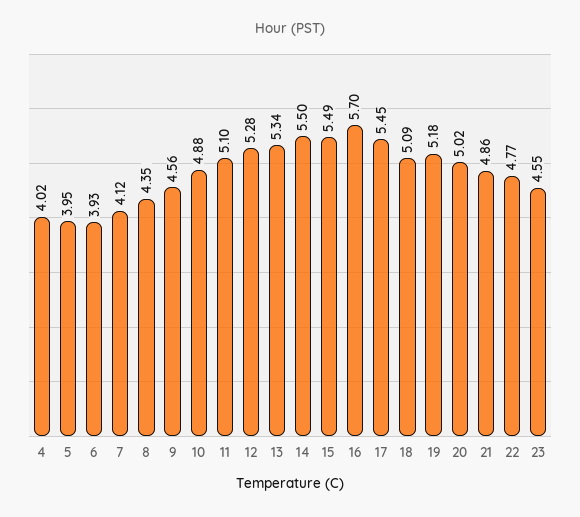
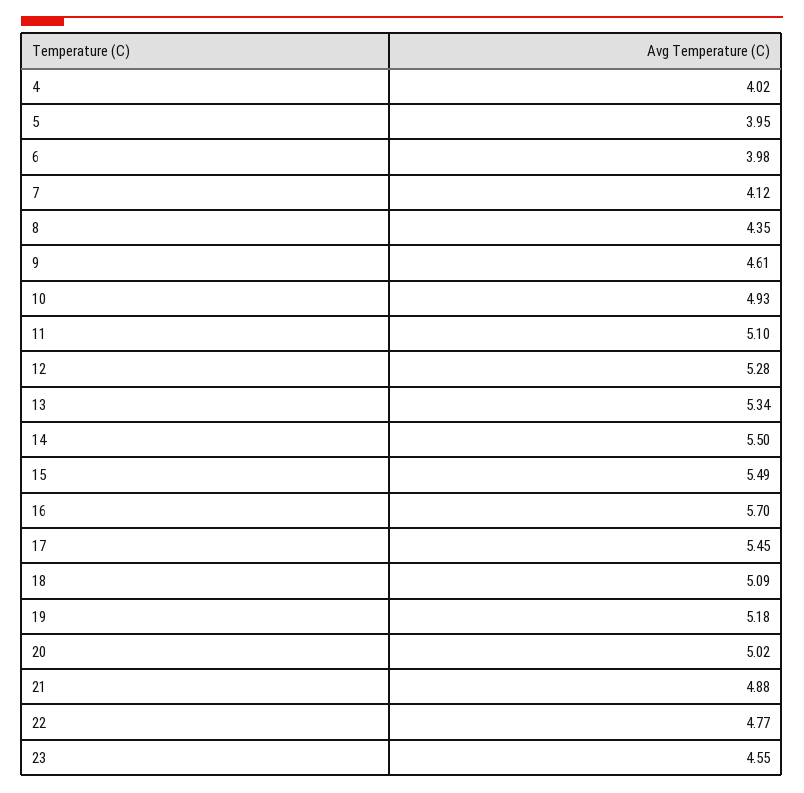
  {
    "4": 4.02,
    "5": 3.95,
-   "6": 3.93,
+   "6": 3.98,
    "7": 4.12,
    "8": 4.35,
-   "9": 4.56,
+   "9": 4.61,
-   "10": 4.88,
+   "10": 4.93,
    "11": 5.1,
    "12": 5.28,
    "13": 5.34,
    "14": 5.5,
    "15": 5.49,
    "16": 5.7,
    "17": 5.45,
    "18": 5.09,
    "19": 5.18,
    "20": 5.02,
-   "21": 4.86,
+   "21": 4.88,
    "22": 4.77,
    "23": 4.55
  }

